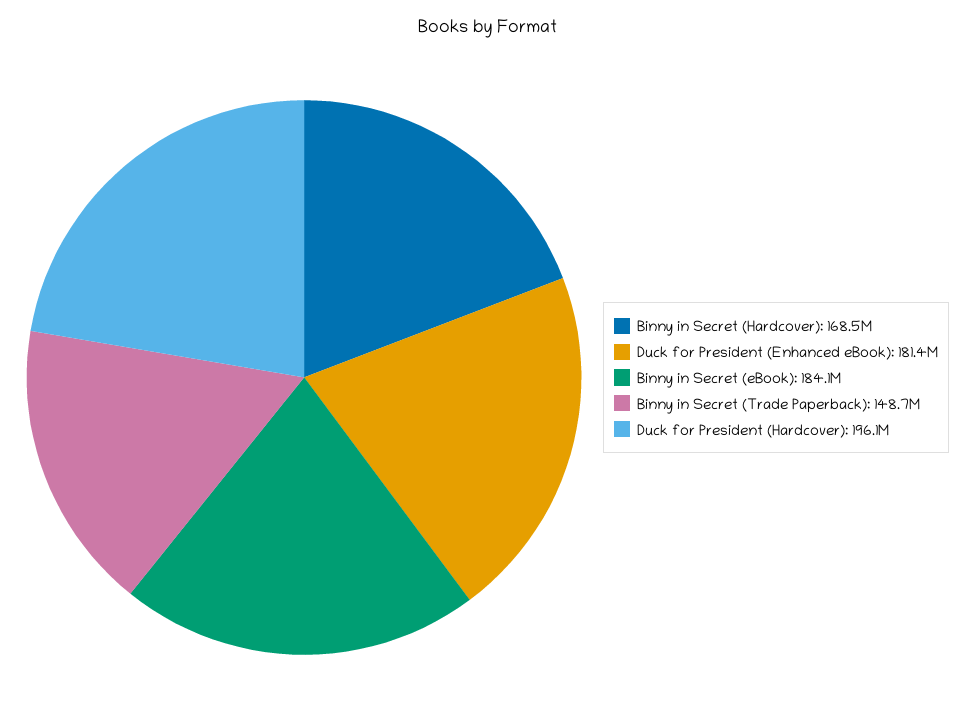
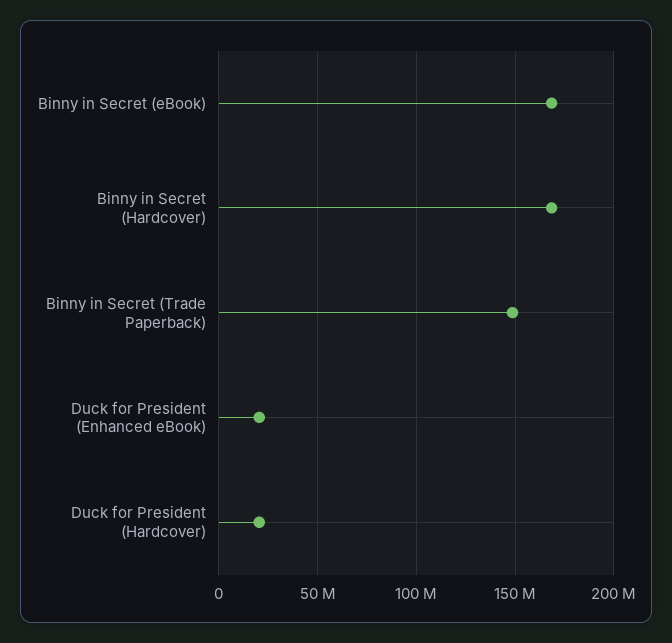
  {
    "Binny in Secret (Hardcover)": 168500000,
-   "Duck for President (Enhanced eBook)": 181400000,
+   "Duck for President (Enhanced eBook)": 20000000,
-   "Binny in Secret (eBook)": 184100000,
+   "Binny in Secret (eBook)": 170000000,
    "Binny in Secret (Trade Paperback)": 148700000,
-   "Duck for President (Hardcover)": 196100000
+   "Duck for President (Hardcover)": 20000000
  }

